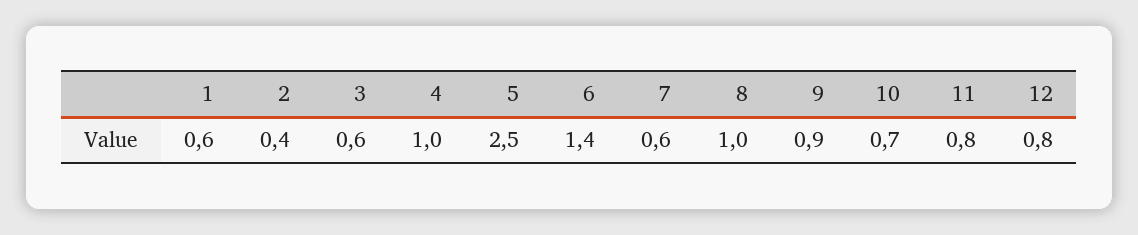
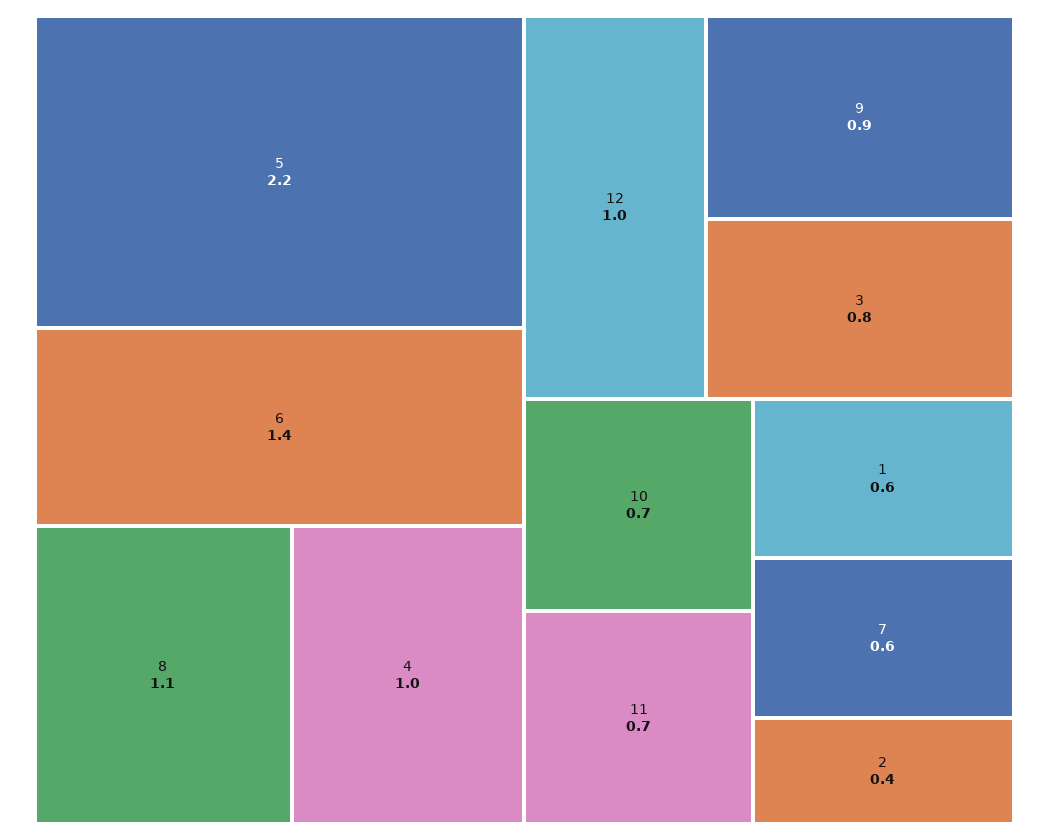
  {
    "1": 0.6,
    "2": 0.4,
-   "3": 0.6,
+   "3": 0.8,
    "4": 1,
-   "5": 2.5,
+   "5": 2.2,
    "6": 1.4,
    "7": 0.6,
-   "8": 1,
+   "8": 1.1,
    "9": 0.9,
    "10": 0.7,
-   "11": 0.8,
+   "11": 0.7,
-   "12": 0.8
+   "12": 1
  }

